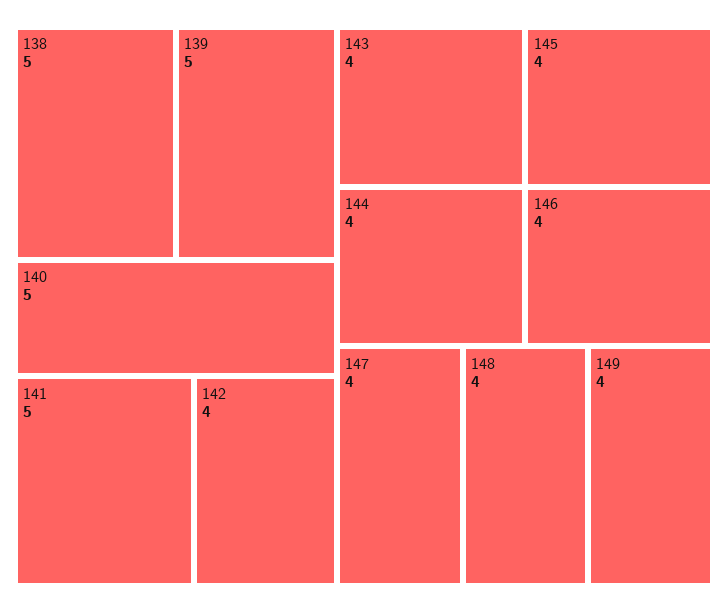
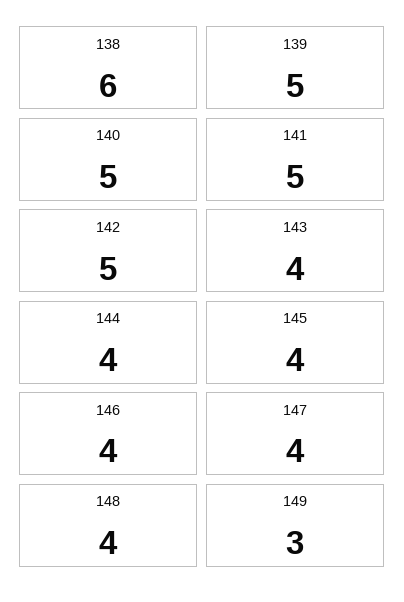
  {
-   "138": 5,
+   "138": 6,
    "139": 5,
    "140": 5,
    "141": 5,
-   "142": 4,
+   "142": 5,
    "143": 4,
    "144": 4,
    "145": 4,
    "146": 4,
    "147": 4,
    "148": 4,
-   "149": 4
+   "149": 3
  }

